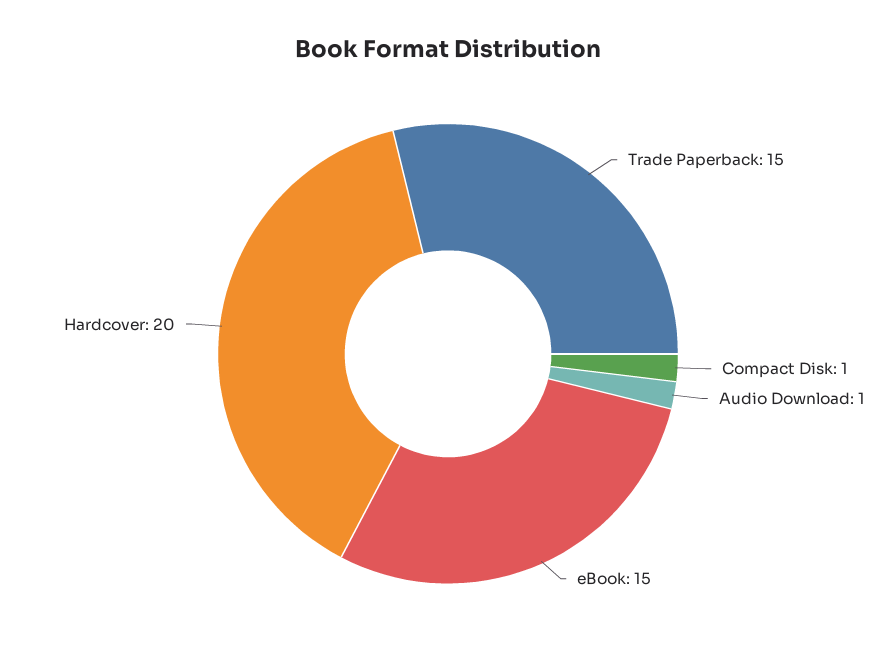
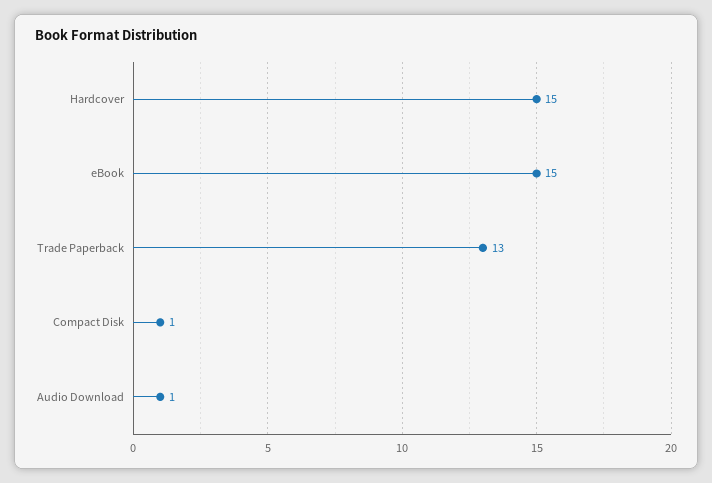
  {
-   "Trade Paperback": 15,
+   "Trade Paperback": 13,
    "Compact Disk": 1,
    "Audio Download": 1,
    "eBook": 15,
-   "Hardcover": 20
+   "Hardcover": 15
  }

